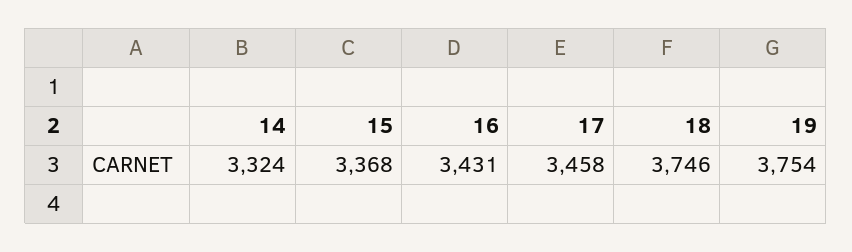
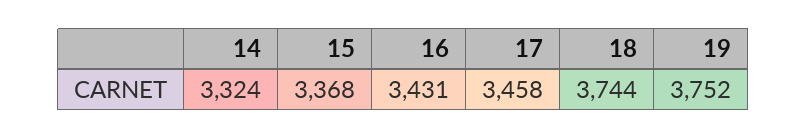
  {
    "14": 3324,
    "15": 3368,
    "16": 3431,
    "17": 3458,
-   "18": 3746,
+   "18": 3744,
-   "19": 3754
+   "19": 3752
  }

